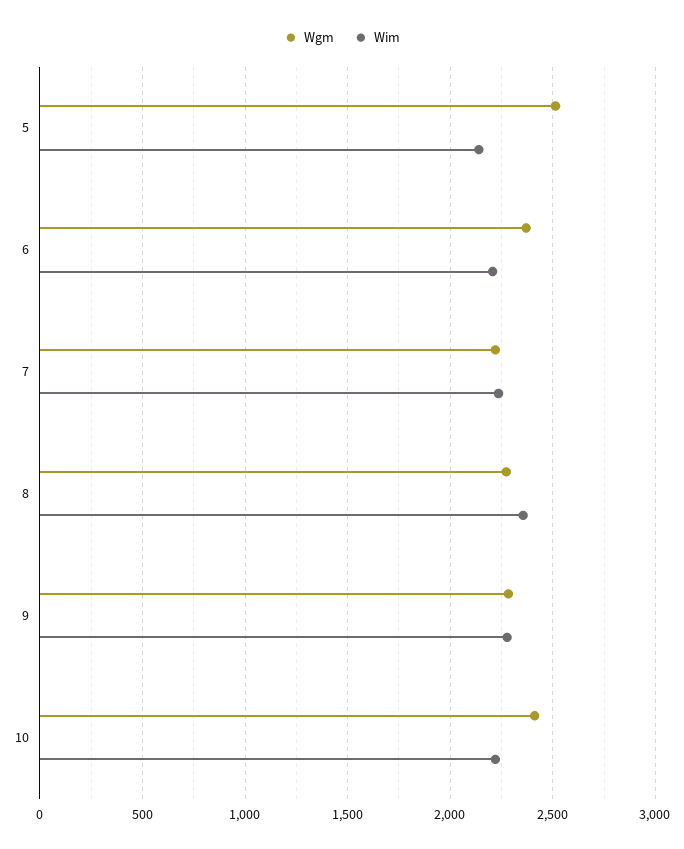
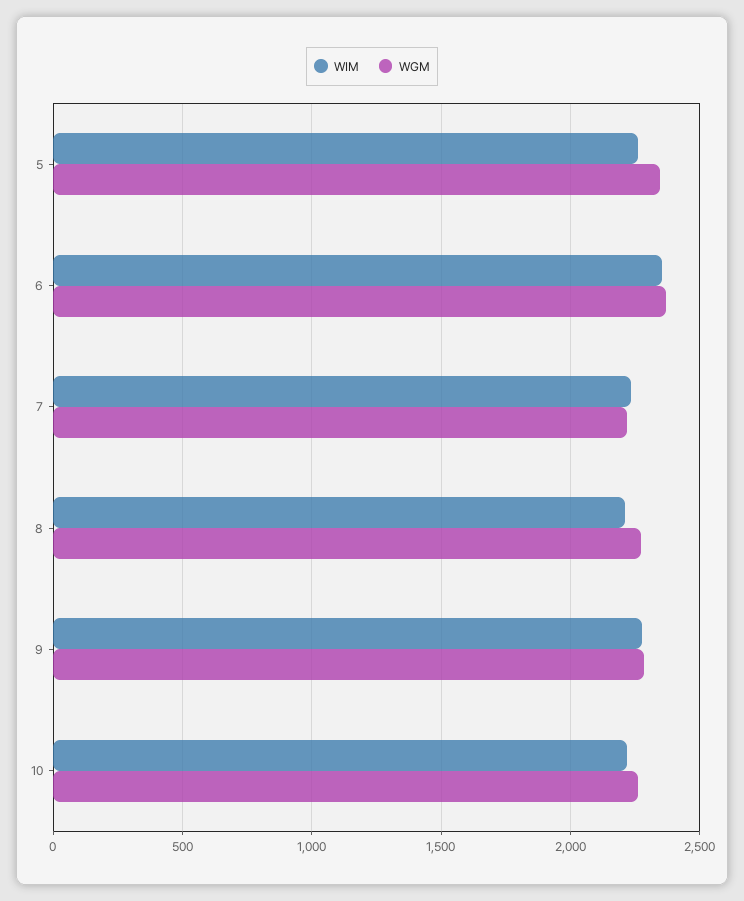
  {
    "Wgm": {
-     "5": 2500,
+     "5": 2350,
      "6": 2350,
      "7": 2200,
      "8": 2250,
      "9": 2300,
-     "10": 2400
+     "10": 2250
    },
    "Wim": {
-     "5": 2150,
+     "5": 2250,
-     "6": 2200,
+     "6": 2350,
      "7": 2250,
-     "8": 2350,
+     "8": 2200,
      "9": 2300,
      "10": 2200
    }
  }

